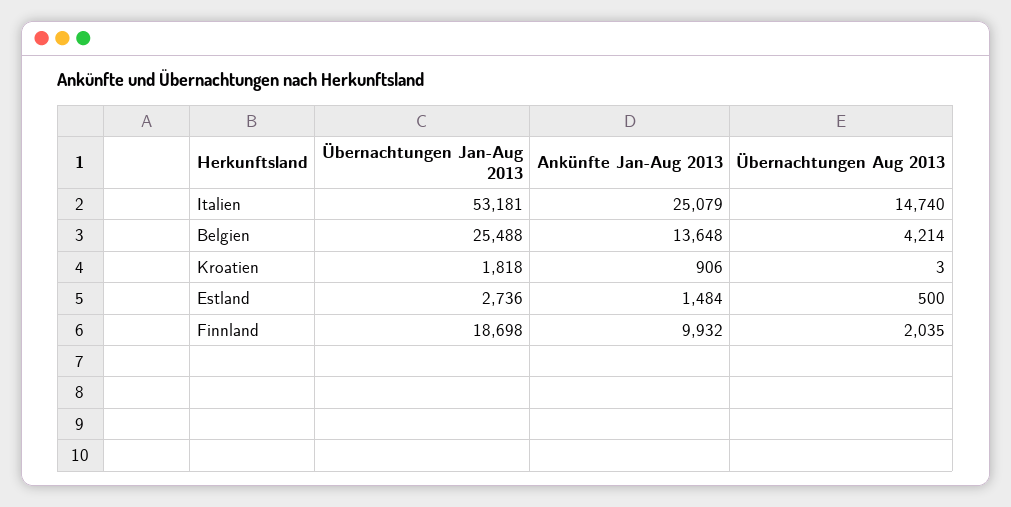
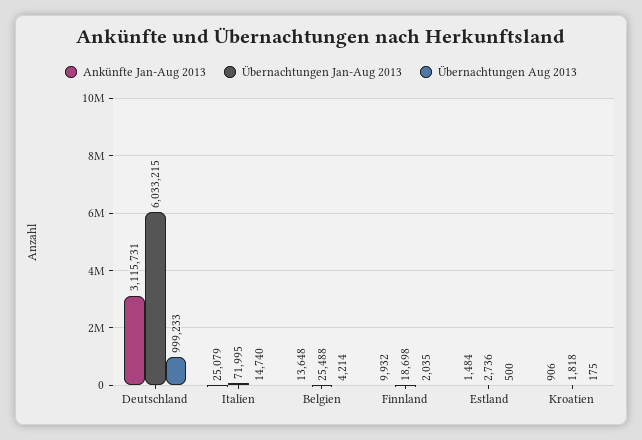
  {
    "Übernachtungen Jan-Aug 2013": {
-     "Italien": 53181,
+     "Italien": 71995,
      "Belgien": 25488,
      "Kroatien": 1818,
      "Estland": 2736,
-     "Finnland": 18698
+     "Finnland": 18698,
+     "Deutschland": 6033215
    },
    "Ankünfte Jan-Aug 2013": {
      "Italien": 25079,
      "Belgien": 13648,
      "Kroatien": 906,
      "Estland": 1484,
-     "Finnland": 9932
+     "Finnland": 9932,
+     "Deutschland": 3115731
    },
    "Übernachtungen Aug 2013": {
      "Italien": 14740,
      "Belgien": 4214,
-     "Kroatien": 3,
+     "Kroatien": 175,
      "Estland": 500,
-     "Finnland": 2035
+     "Finnland": 2035,
+     "Deutschland": 999233
    }
  }

